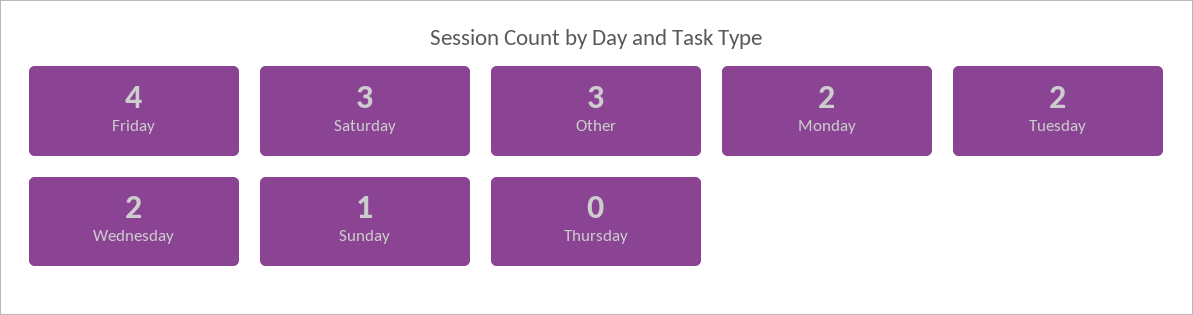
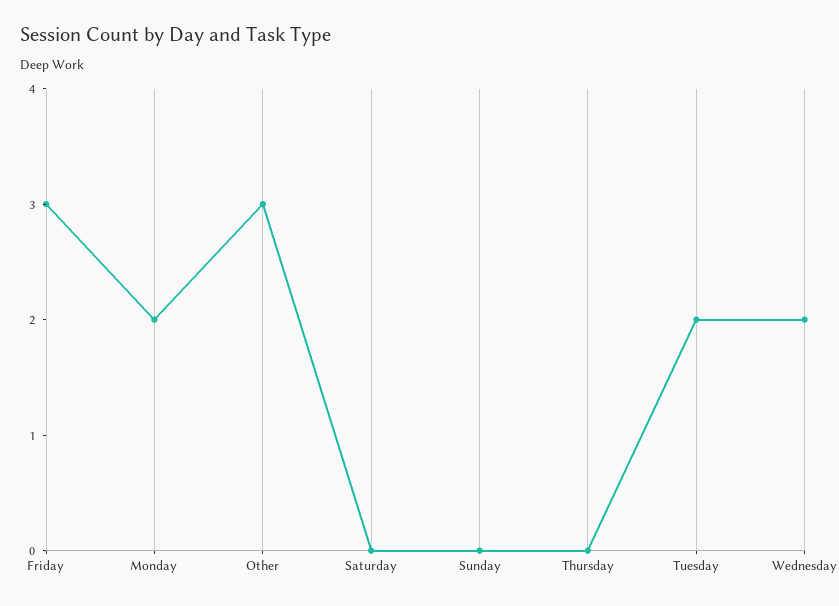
  {
-   "Friday": 4,
+   "Friday": 3,
-   "Saturday": 3,
+   "Saturday": 0,
    "Other": 3,
    "Monday": 2,
    "Tuesday": 2,
    "Wednesday": 2,
-   "Sunday": 1,
+   "Sunday": 0,
    "Thursday": 0
  }

